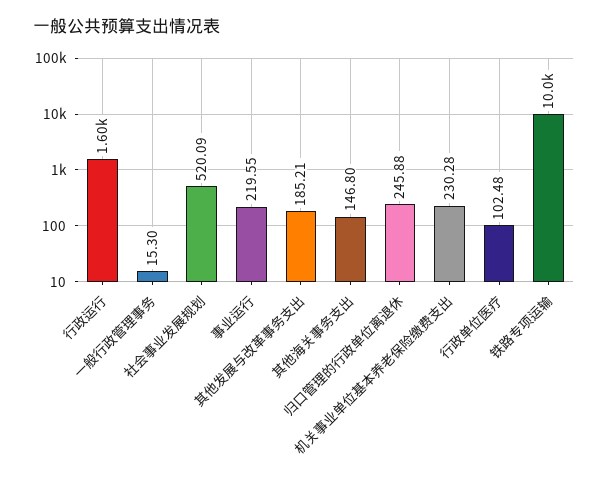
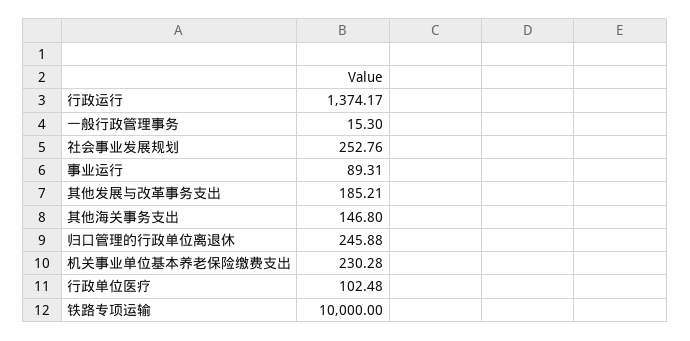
  {
-   "行政运行": 1600,
+   "行政运行": 1374.17,
    "一般行政管理事务": 15.3,
-   "社会事业发展规划": 520.09,
+   "社会事业发展规划": 252.76,
-   "事业运行": 219.55,
+   "事业运行": 89.31,
    "其他发展与改革事务支出": 185.21,
    "其他海关事务支出": 146.8,
    "归口管理的行政单位离退休": 245.88,
    "机关事业单位基本养老保险缴费支出": 230.28,
    "行政单位医疗": 102.48,
    "铁路专项运输": 10000
  }

